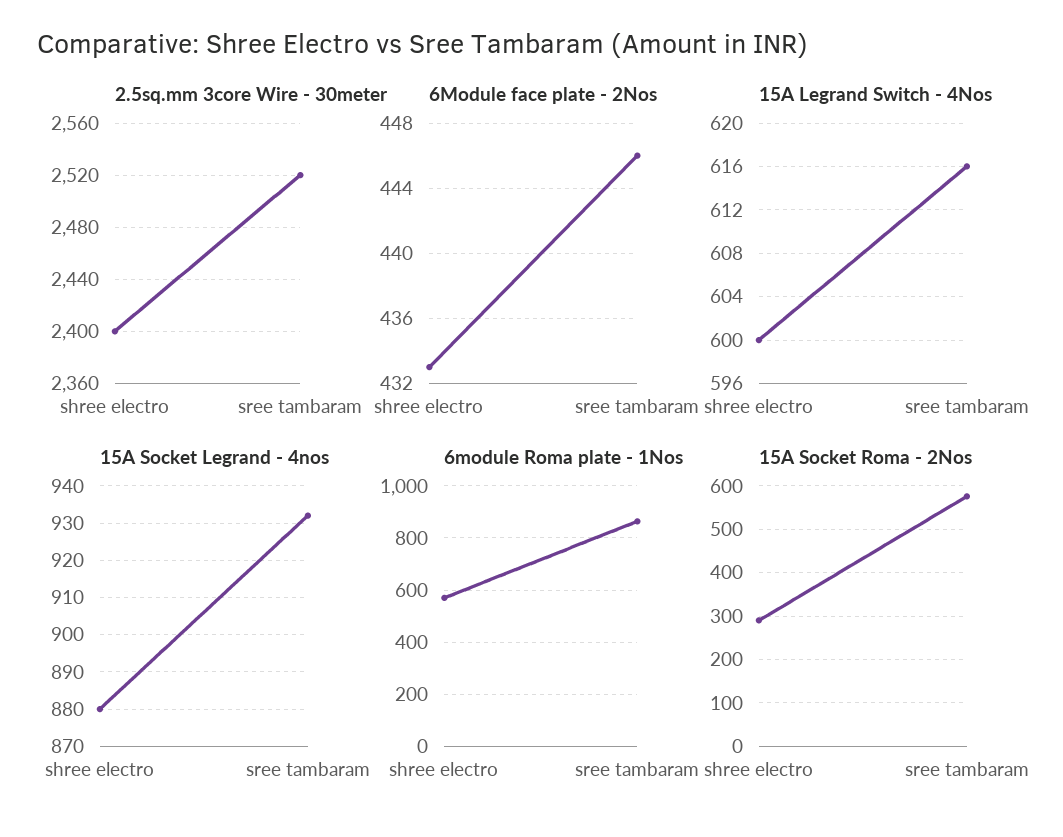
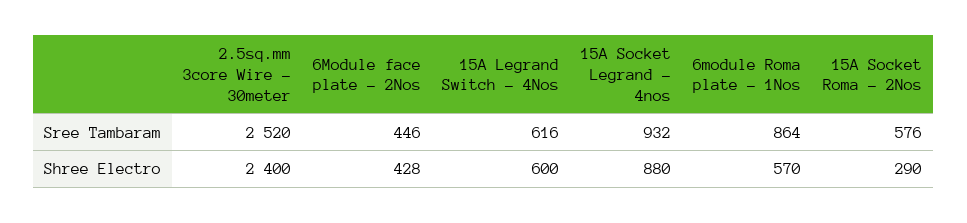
  {
    "2.5sq.mm 3core Wire - 30meter": {
      "shree electro": 2400,
      "sree tambaram": 2520
    },
    "6Module face plate - 2Nos": {
-     "shree electro": 433,
+     "shree electro": 428,
      "sree tambaram": 446
    },
    "15A Legrand Switch - 4Nos": {
      "shree electro": 600,
      "sree tambaram": 616
    },
    "15A Socket Legrand - 4nos": {
      "shree electro": 880,
      "sree tambaram": 932
    },
    "6module Roma plate - 1Nos": {
      "shree electro": 570,
      "sree tambaram": 864
    },
    "15A Socket Roma - 2Nos": {
      "shree electro": 290,
      "sree tambaram": 576
    }
  }

